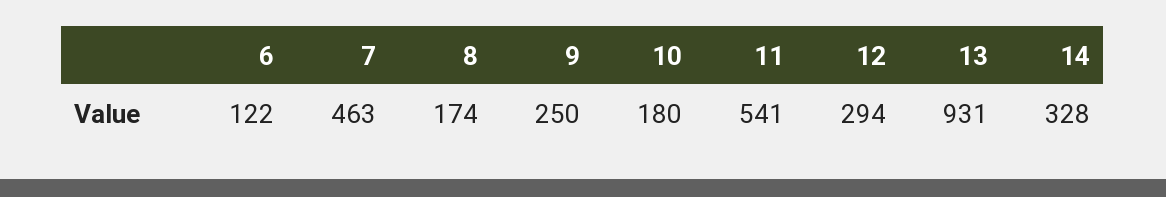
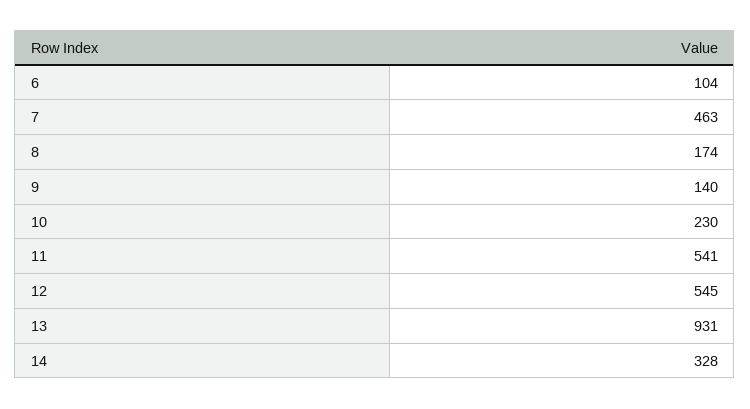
  {
-   "6": 122,
+   "6": 104,
    "7": 463,
    "8": 174,
-   "9": 250,
+   "9": 140,
-   "10": 180,
+   "10": 230,
    "11": 541,
-   "12": 294,
+   "12": 545,
    "13": 931,
    "14": 328
  }

